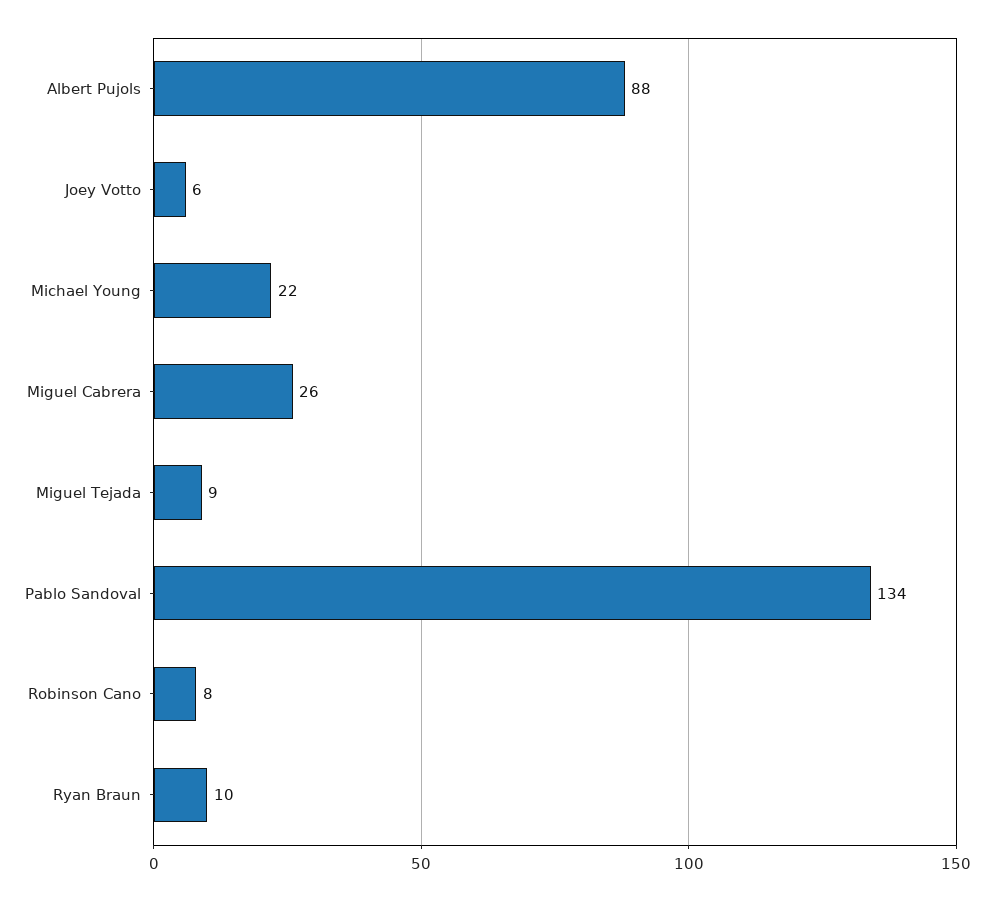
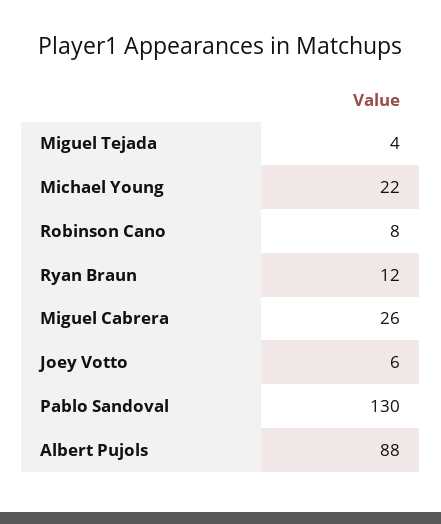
  {
    "Albert Pujols": 88,
    "Joey Votto": 6,
    "Michael Young": 22,
    "Miguel Cabrera": 26,
-   "Miguel Tejada": 9,
+   "Miguel Tejada": 4,
-   "Pablo Sandoval": 134,
+   "Pablo Sandoval": 130,
    "Robinson Cano": 8,
-   "Ryan Braun": 10
+   "Ryan Braun": 12
  }

